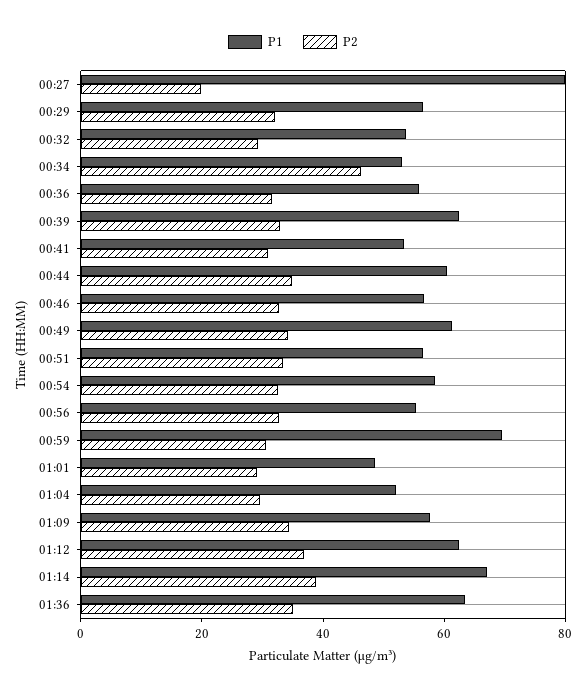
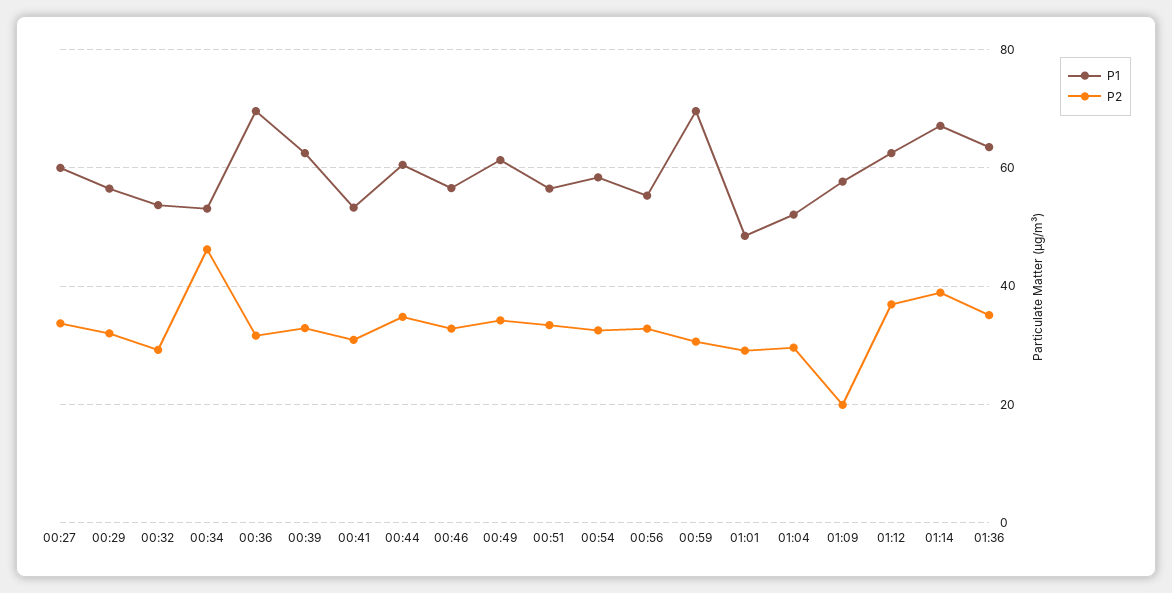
  {
    "P1": {
-     "00:27": 80,
+     "00:27": 60,
      "00:29": 56,
      "00:32": 54,
      "00:34": 54,
-     "00:36": 55,
+     "00:36": 70,
      "00:39": 62,
      "00:41": 54,
      "00:44": 60,
      "00:46": 56,
      "00:49": 62,
      "00:51": 56,
      "00:54": 58,
      "00:56": 56,
      "00:59": 70,
      "01:01": 48,
      "01:04": 52,
      "01:09": 58,
      "01:12": 62,
      "01:14": 68,
      "01:36": 64
    },
    "P2": {
-     "00:27": 20,
+     "00:27": 34,
      "00:29": 32,
      "00:32": 30,
      "00:34": 46,
      "00:36": 32,
      "00:39": 32,
      "00:41": 30,
      "00:44": 34,
      "00:46": 32,
      "00:49": 34,
      "00:51": 34,
      "00:54": 32,
      "00:56": 32,
      "00:59": 30,
      "01:01": 30,
      "01:04": 30,
-     "01:09": 35,
+     "01:09": 20,
      "01:12": 36,
      "01:14": 38,
      "01:36": 36
    }
  }

